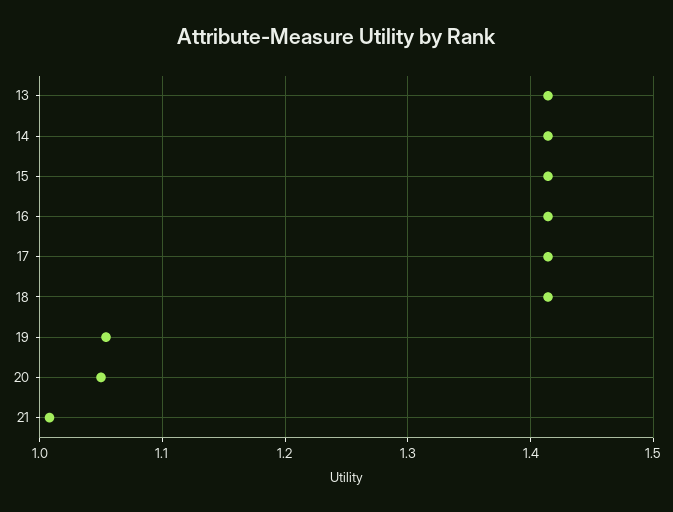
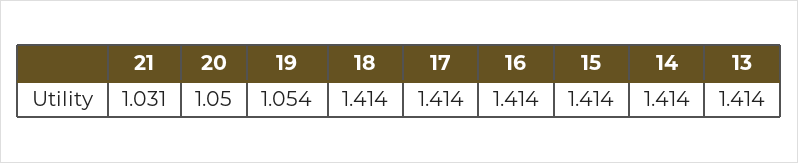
  {
    "13": 1.414,
    "14": 1.414,
    "15": 1.414,
    "16": 1.414,
    "17": 1.414,
    "18": 1.414,
    "19": 1.054,
    "20": 1.05,
-   "21": 1.01
+   "21": 1.031
  }

